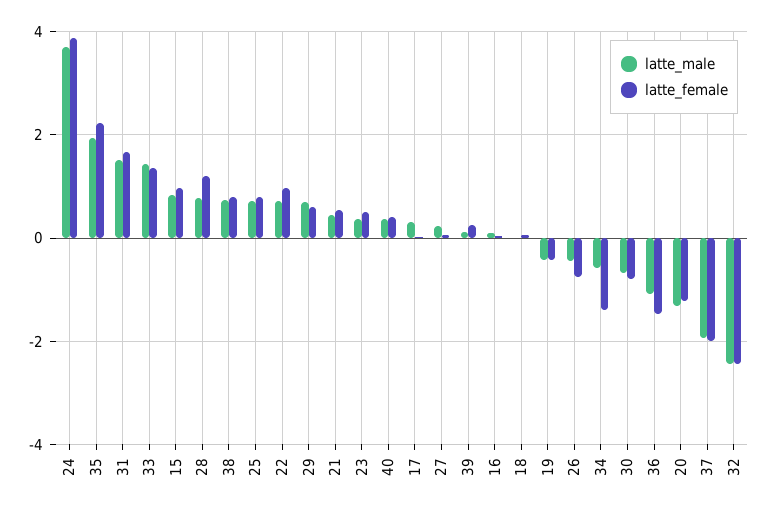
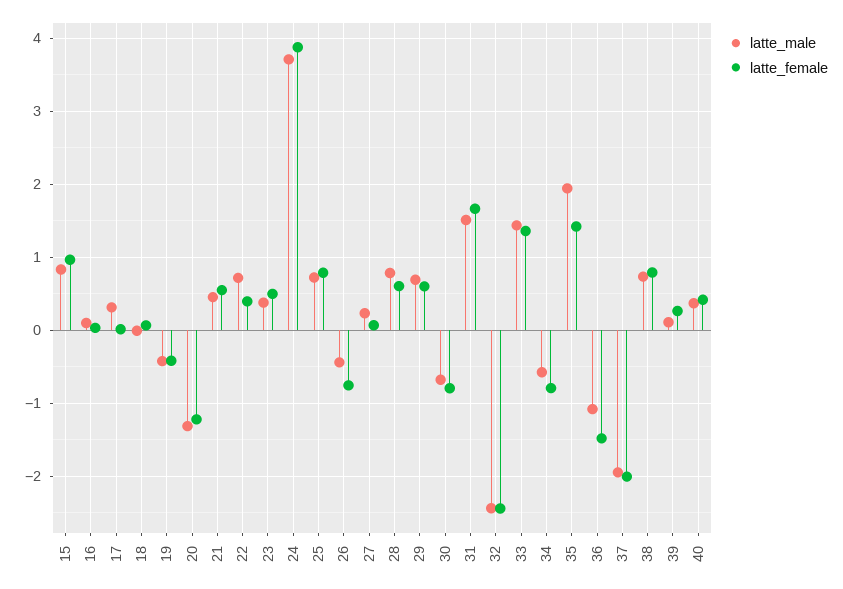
  {
    "latte_male": {
      "24": 3.7,
      "35": 1.9,
      "31": 1.5,
      "33": 1.4,
      "15": 0.8,
      "28": 0.8,
      "38": 0.7,
      "25": 0.7,
      "22": 0.7,
      "29": 0.7,
      "21": 0.5,
      "23": 0.4,
      "40": 0.4,
      "17": 0.3,
      "27": 0.2,
      "39": 0.1,
      "16": 0.1,
      "18": 0,
      "19": -0.4,
      "26": -0.4,
      "34": -0.6,
      "30": -0.7,
      "36": -1.1,
      "20": -1.3,
      "37": -1.9,
      "32": -2.4
    },
    "latte_female": {
      "24": 3.9,
-     "35": 2.2,
+     "35": 1.4,
      "31": 1.7,
      "33": 1.4,
      "15": 1,
-     "28": 1.2,
+     "28": 0.6,
      "38": 0.8,
      "25": 0.8,
-     "22": 1,
+     "22": 0.4,
      "29": 0.6,
      "21": 0.5,
      "23": 0.5,
      "40": 0.4,
      "17": 0,
      "27": 0.1,
      "39": 0.3,
      "16": 0,
      "18": 0.1,
      "19": -0.4,
      "26": -0.8,
-     "34": -1.4,
+     "34": -0.8,
      "30": -0.8,
      "36": -1.5,
      "20": -1.2,
      "37": -2,
      "32": -2.4
    }
  }

